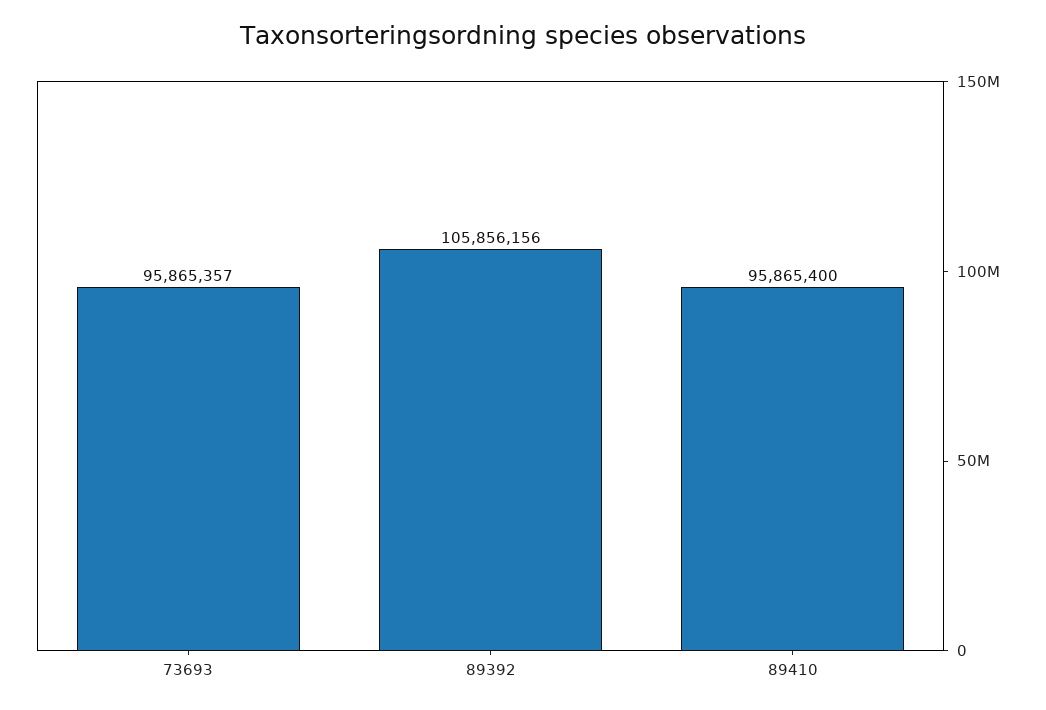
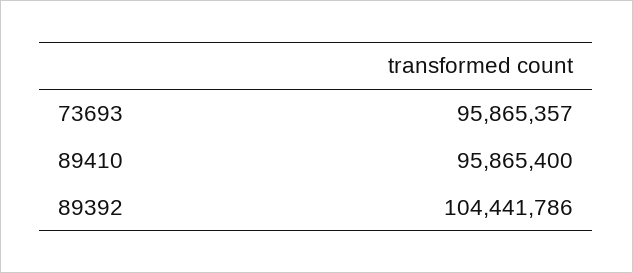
  {
    "73693": 95865357,
-   "89392": 105856156,
+   "89392": 104441786,
    "89410": 95865400
  }

